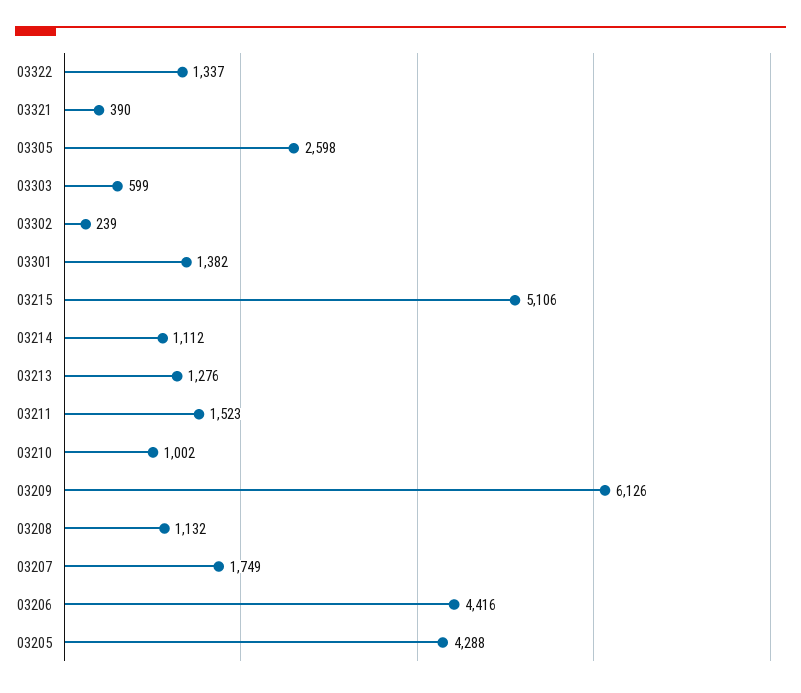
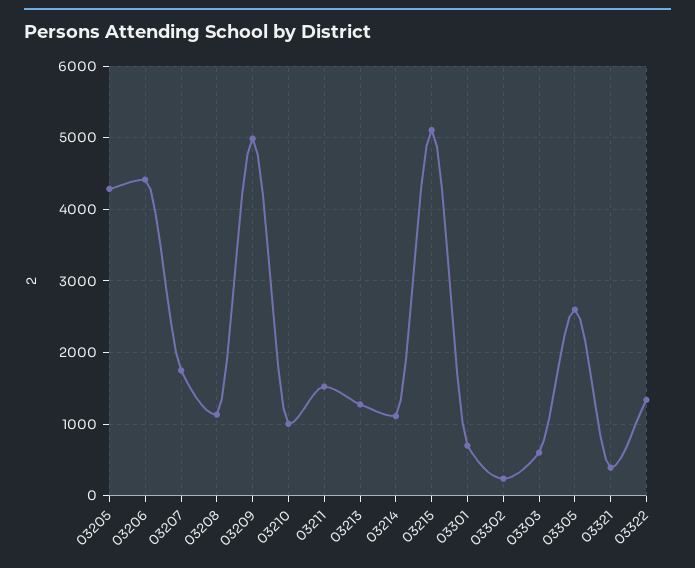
  {
    "03322": 1337,
    "03321": 390,
    "03305": 2598,
    "03303": 599,
    "03302": 239,
-   "03301": 1382,
+   "03301": 700,
    "03215": 5106,
    "03214": 1112,
    "03213": 1276,
    "03211": 1523,
    "03210": 1002,
-   "03209": 6126,
+   "03209": 5000,
    "03208": 1132,
    "03207": 1749,
    "03206": 4416,
    "03205": 4288
  }

